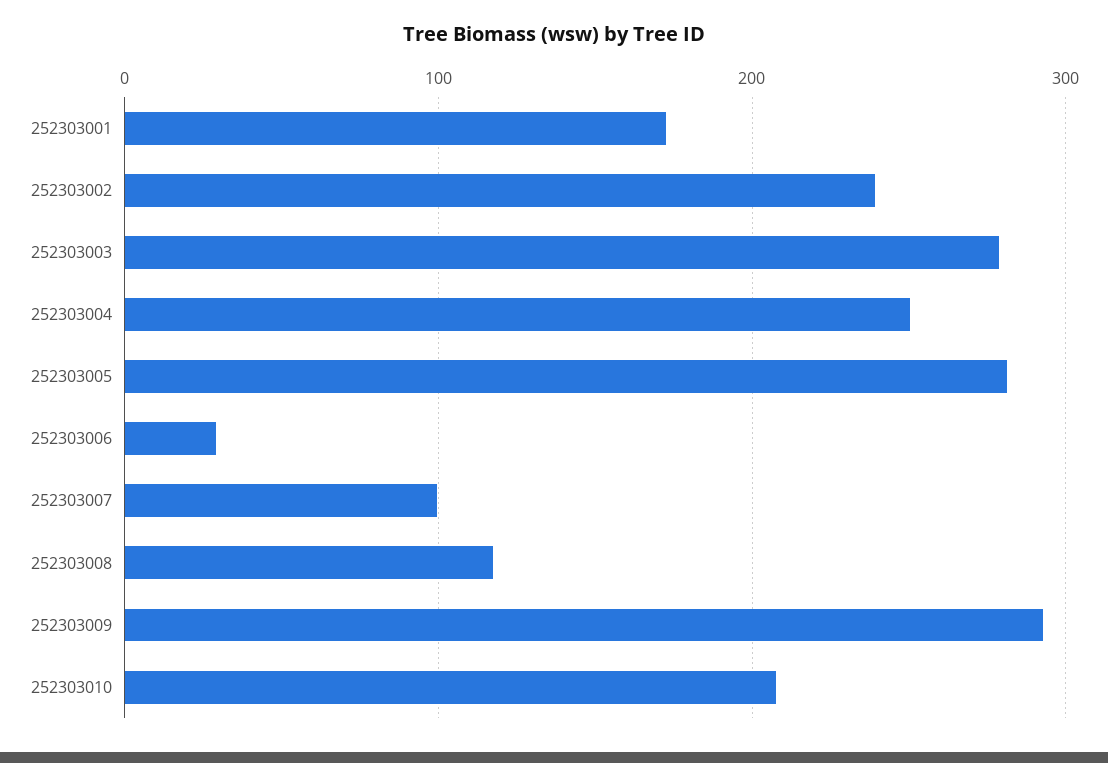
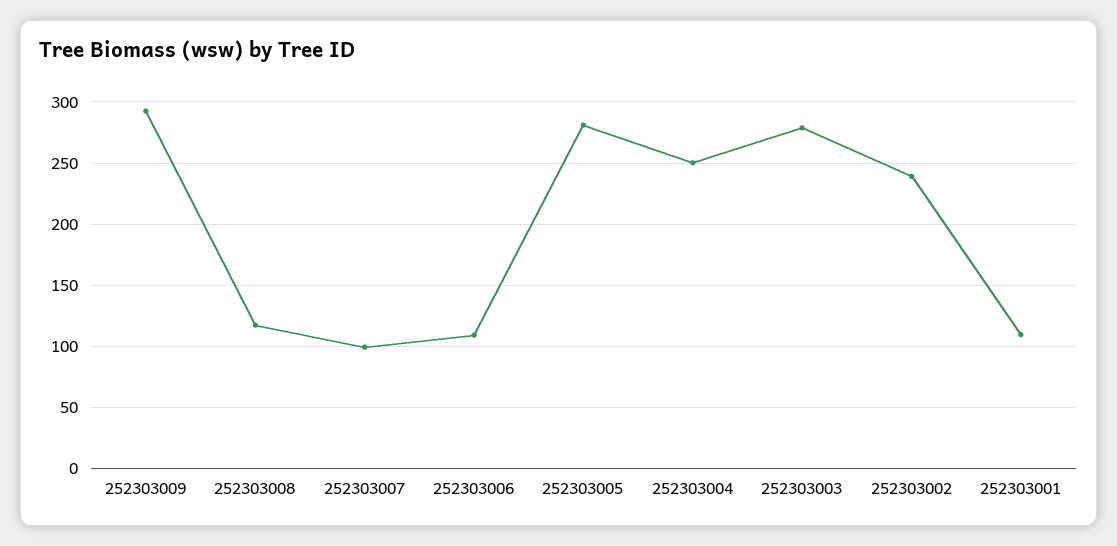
  {
-   "252303001": 170,
+   "252303001": 110,
    "252303002": 240,
    "252303003": 280,
    "252303004": 250,
    "252303005": 280,
-   "252303006": 30,
+   "252303006": 110,
    "252303007": 100,
    "252303008": 115,
-   "252303009": 295,
+   "252303009": 295
-   "252303010": 210
  }

